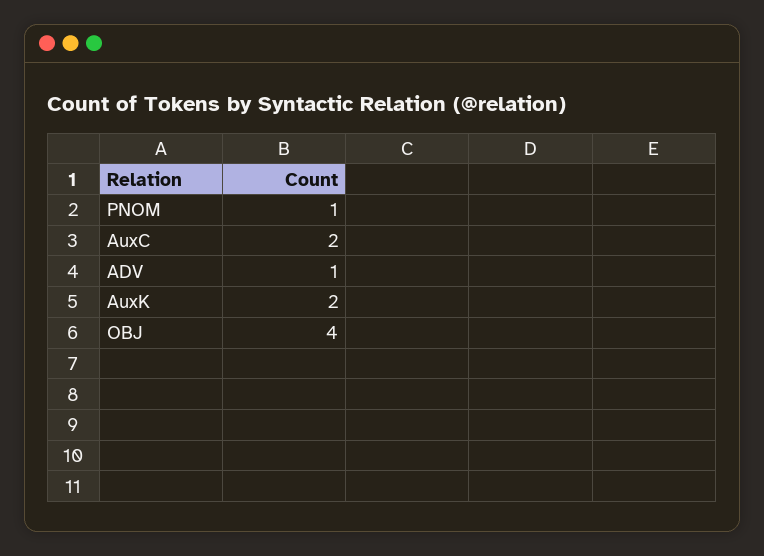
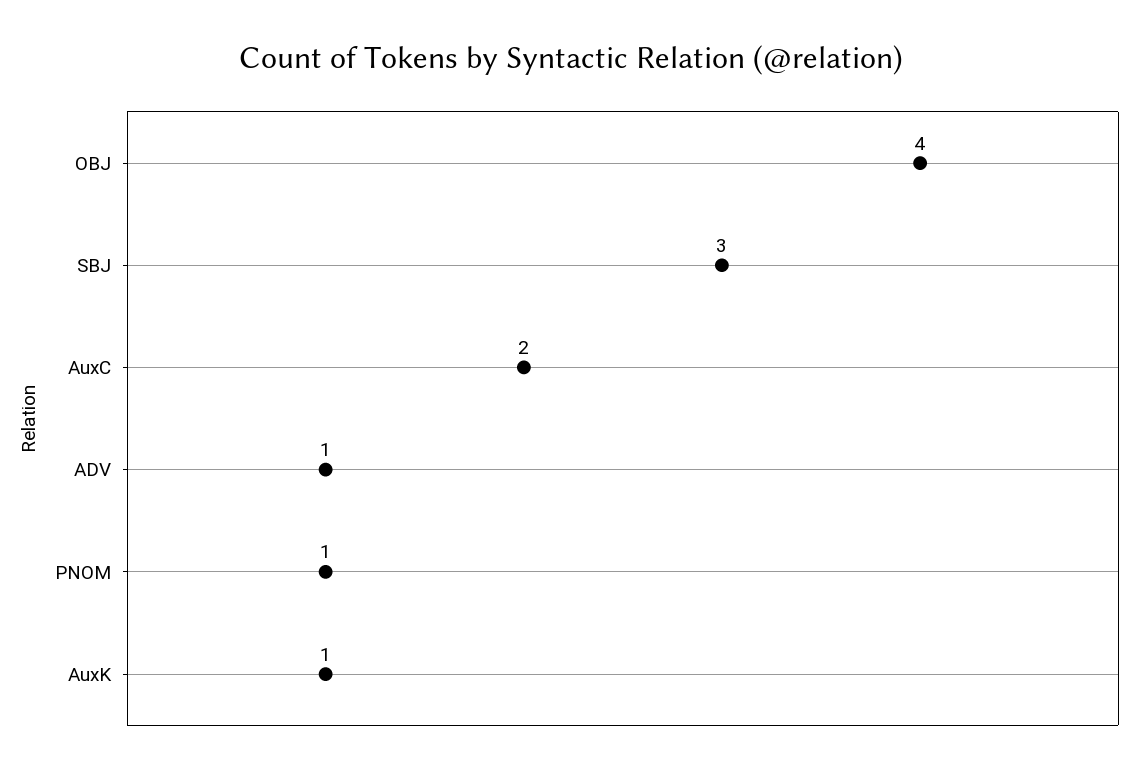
  {
    "PNOM": 1,
    "AuxC": 2,
    "ADV": 1,
-   "AuxK": 2,
+   "AuxK": 1,
-   "OBJ": 4
+   "OBJ": 4,
+   "SBJ": 3
  }

